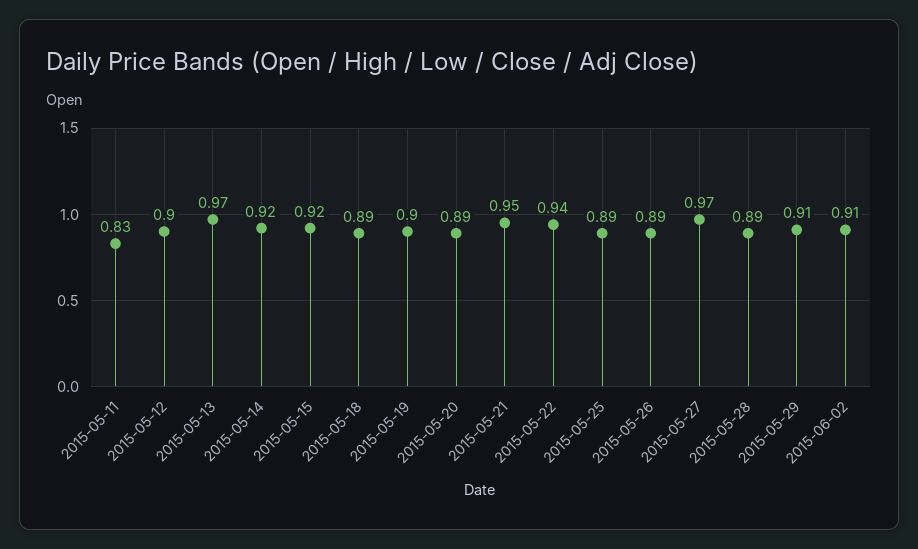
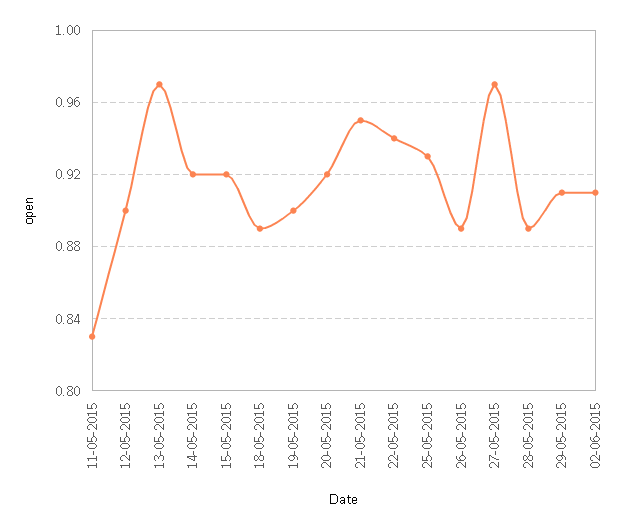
  {
    "2015-05-11": 0.83,
    "2015-05-12": 0.9,
    "2015-05-13": 0.97,
    "2015-05-14": 0.92,
    "2015-05-15": 0.92,
    "2015-05-18": 0.89,
    "2015-05-19": 0.9,
-   "2015-05-20": 0.89,
+   "2015-05-20": 0.92,
    "2015-05-21": 0.95,
    "2015-05-22": 0.94,
-   "2015-05-25": 0.89,
+   "2015-05-25": 0.93,
    "2015-05-26": 0.89,
    "2015-05-27": 0.97,
    "2015-05-28": 0.89,
    "2015-05-29": 0.91,
    "2015-06-02": 0.91
  }

